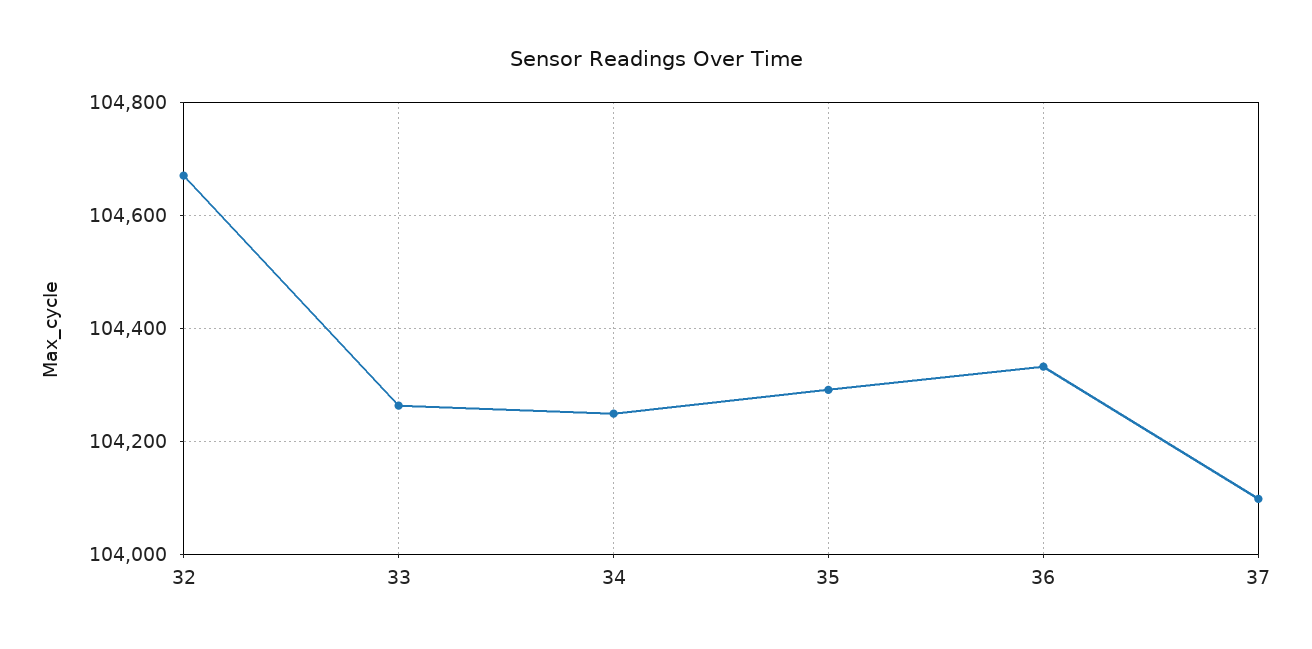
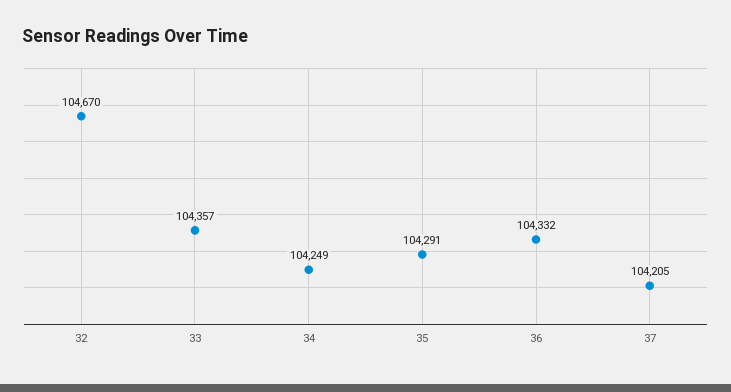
  {
    "32": 104670,
-   "33": 104260,
+   "33": 104357,
    "34": 104249,
    "35": 104291,
    "36": 104332,
-   "37": 104100
+   "37": 104205
  }

